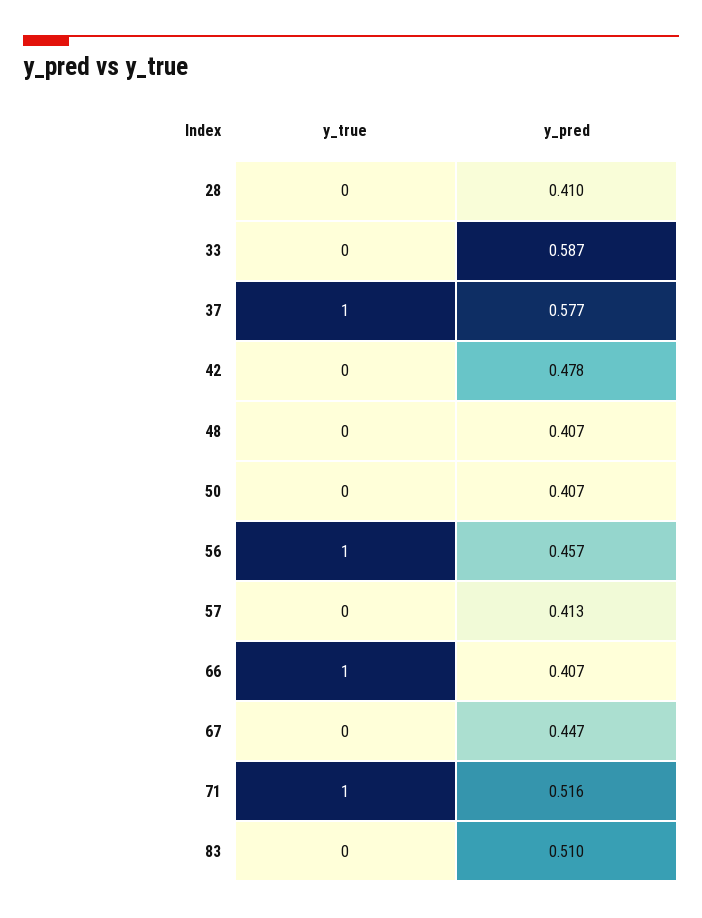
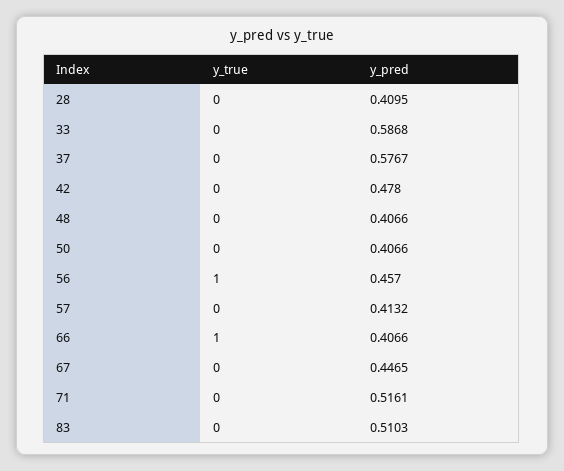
  {
    "y_true": {
      "28": 0,
      "33": 0,
-     "37": 1,
+     "37": 0,
      "42": 0,
      "48": 0,
      "50": 0,
      "56": 1,
      "57": 0,
      "66": 1,
      "67": 0,
-     "71": 1,
+     "71": 0,
      "83": 0
    },
    "y_pred": {
      "28": 0.4095,
      "33": 0.5868,
      "37": 0.5767,
      "42": 0.478,
      "48": 0.4066,
      "50": 0.4066,
      "56": 0.457,
      "57": 0.4132,
      "66": 0.4066,
      "67": 0.4465,
      "71": 0.5161,
      "83": 0.5103
    }
  }

